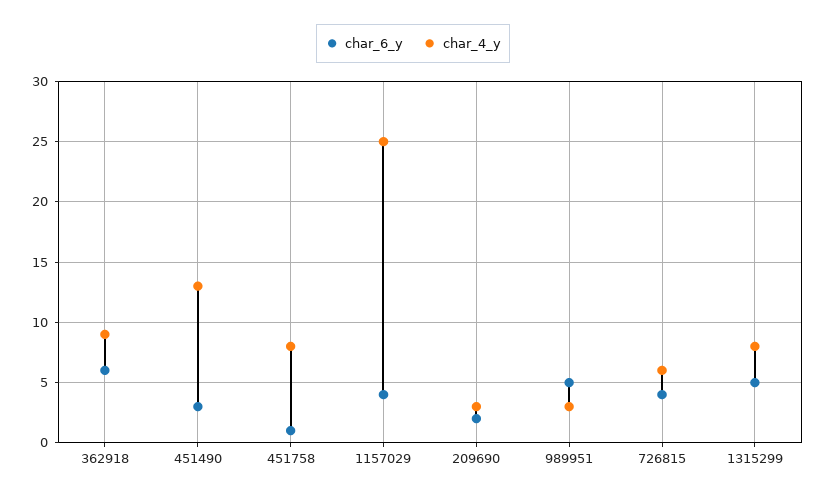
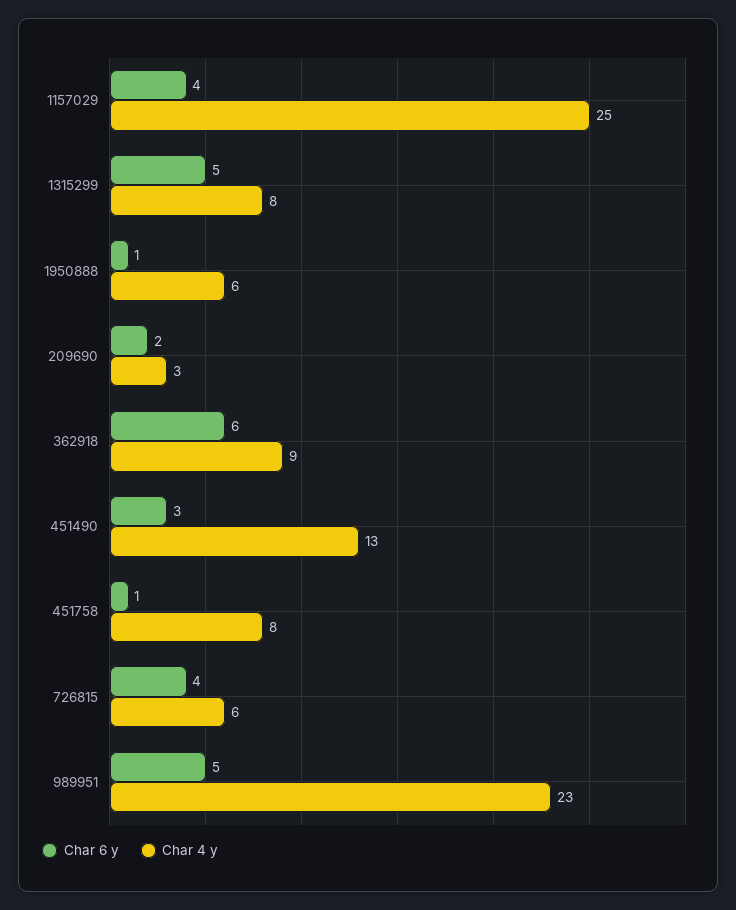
  {
    "char_6_y": {
      "362918": 6,
      "451490": 3,
      "451758": 1,
      "1157029": 4,
      "209690": 2,
      "989951": 5,
      "726815": 4,
-     "1315299": 5
+     "1315299": 5,
+     "1950888": 1
    },
    "char_4_y": {
      "362918": 9,
      "451490": 13,
      "451758": 8,
      "1157029": 25,
      "209690": 3,
-     "989951": 3,
+     "989951": 23,
      "726815": 6,
-     "1315299": 8
+     "1315299": 8,
+     "1950888": 6
    }
  }

